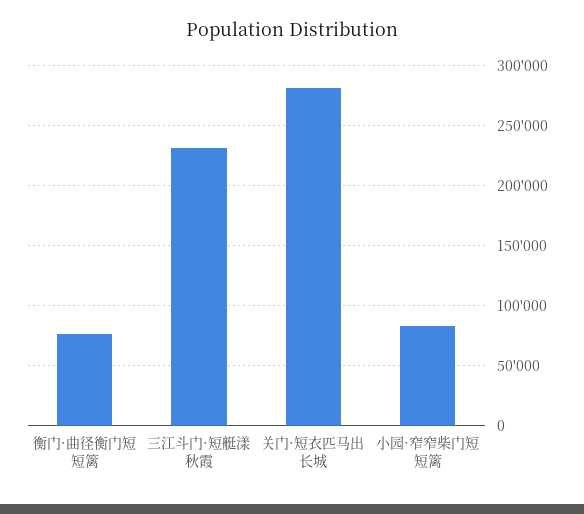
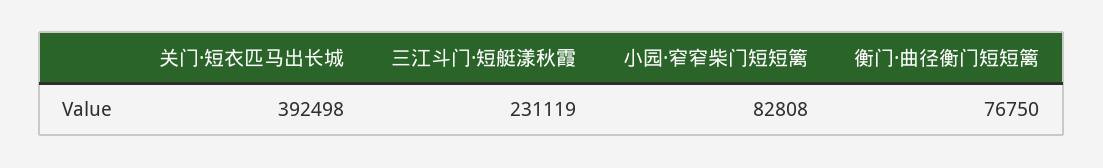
  {
    "衡门·曲径衡门短短篱": 76750,
    "三江斗门·短艇漾秋霞": 231119,
-   "关门·短衣匹马出长城": 280000,
+   "关门·短衣匹马出长城": 392498,
    "小园·窄窄柴门短短篱": 82808
  }

